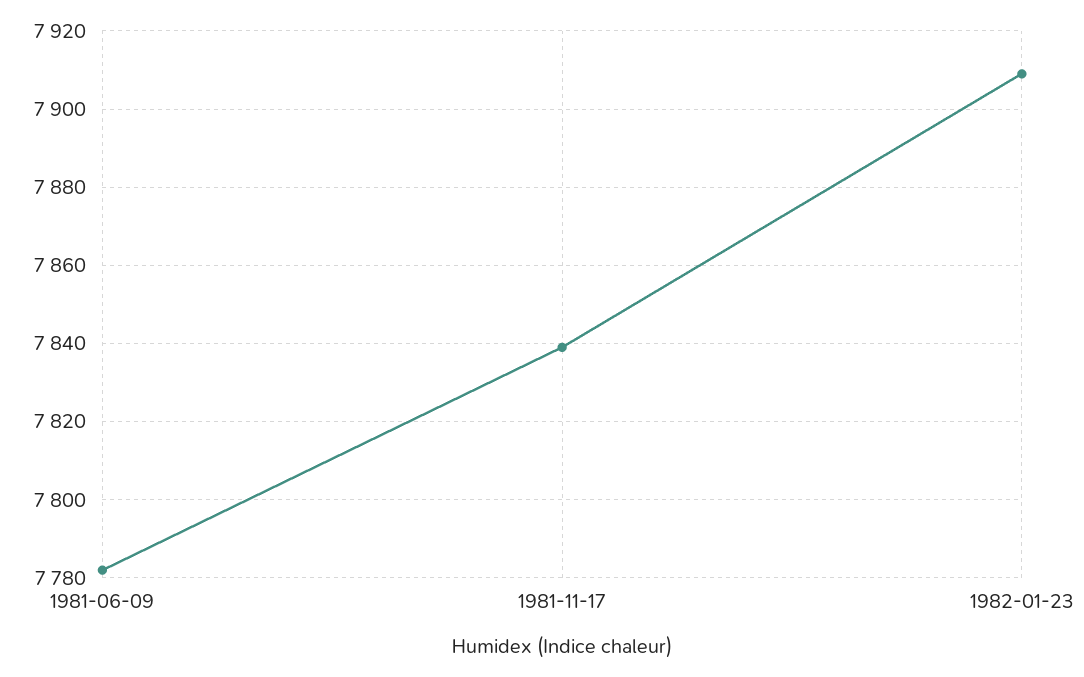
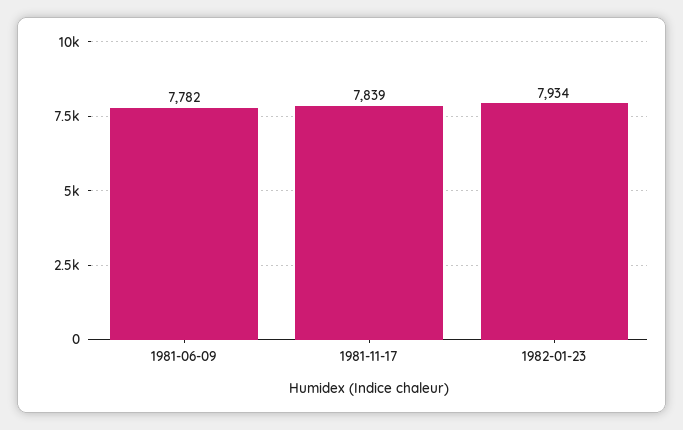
  {
    "1981-06-09": 7782,
    "1981-11-17": 7839,
-   "1982-01-23": 7910
+   "1982-01-23": 7934
  }

